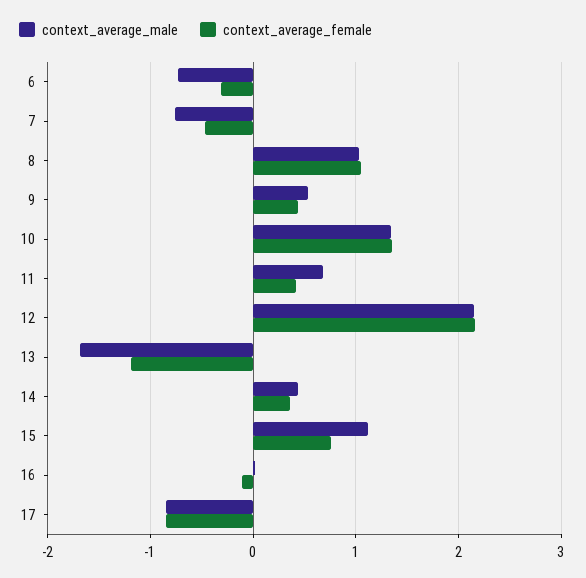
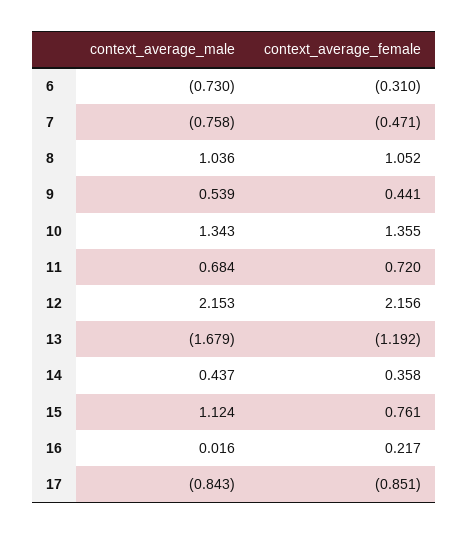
  {
    "context_average_male": {
      "6": -0.73,
      "7": -0.758,
      "8": 1.036,
      "9": 0.539,
      "10": 1.343,
      "11": 0.684,
      "12": 2.153,
      "13": -1.679,
      "14": 0.437,
      "15": 1.124,
      "16": 0.016,
      "17": -0.843
    },
    "context_average_female": {
      "6": -0.31,
      "7": -0.471,
      "8": 1.052,
      "9": 0.441,
      "10": 1.355,
-     "11": 0.4,
+     "11": 0.72,
      "12": 2.156,
      "13": -1.192,
      "14": 0.358,
      "15": 0.761,
-     "16": -0.1,
+     "16": 0.217,
      "17": -0.851
    }
  }

